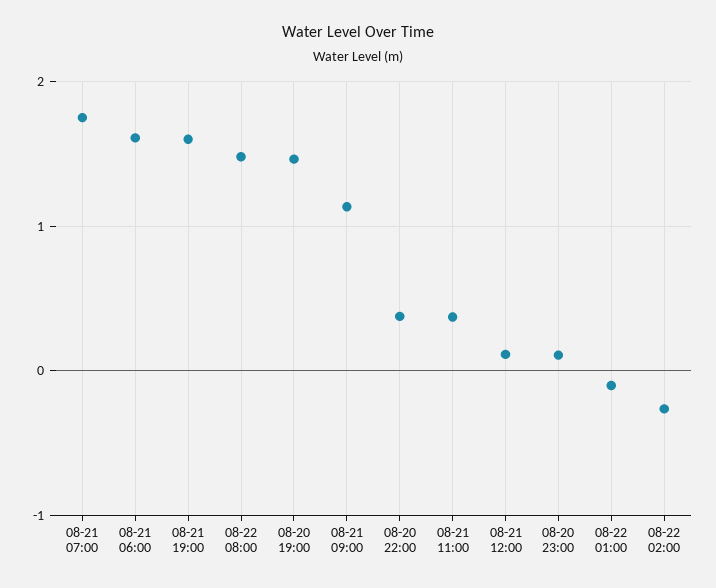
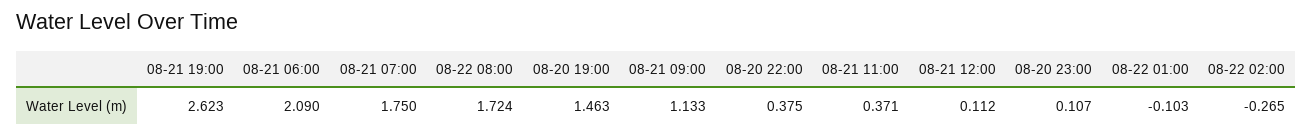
  {
    "08-21 07:00": 1.75,
-   "08-21 06:00": 1.6,
+   "08-21 06:00": 2.09,
-   "08-21 19:00": 1.6,
+   "08-21 19:00": 2.623,
-   "08-22 08:00": 1.5,
+   "08-22 08:00": 1.724,
    "08-20 19:00": 1.463,
    "08-21 09:00": 1.133,
    "08-20 22:00": 0.375,
    "08-21 11:00": 0.371,
    "08-21 12:00": 0.112,
    "08-20 23:00": 0.107,
    "08-22 01:00": -0.103,
    "08-22 02:00": -0.265
  }

